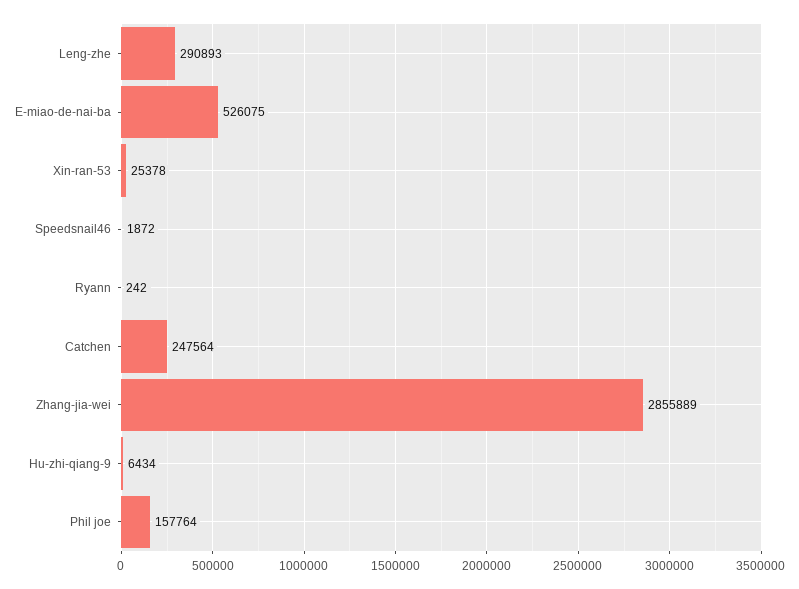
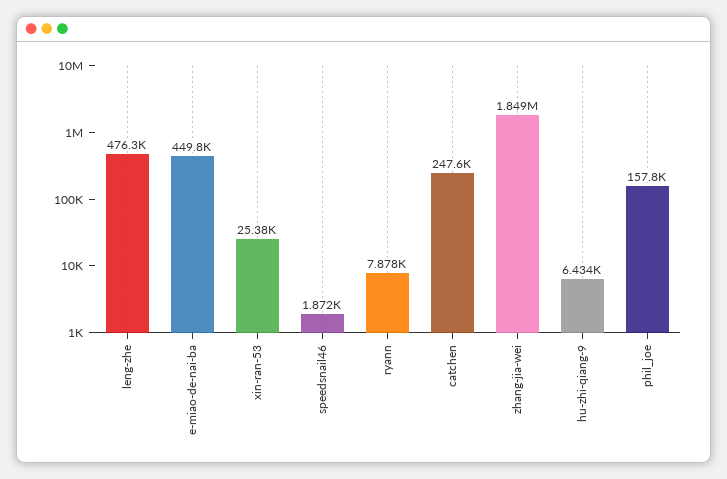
  {
-   "Leng-zhe": 290893,
+   "Leng-zhe": 476300,
-   "E-miao-de-nai-ba": 526075,
+   "E-miao-de-nai-ba": 449800,
    "Xin-ran-53": 25378,
    "Speedsnail46": 1872,
-   "Ryann": 242,
+   "Ryann": 7878,
    "Catchen": 247564,
-   "Zhang-jia-wei": 2855889,
+   "Zhang-jia-wei": 1849000,
    "Hu-zhi-qiang-9": 6434,
    "Phil joe": 157764
  }

